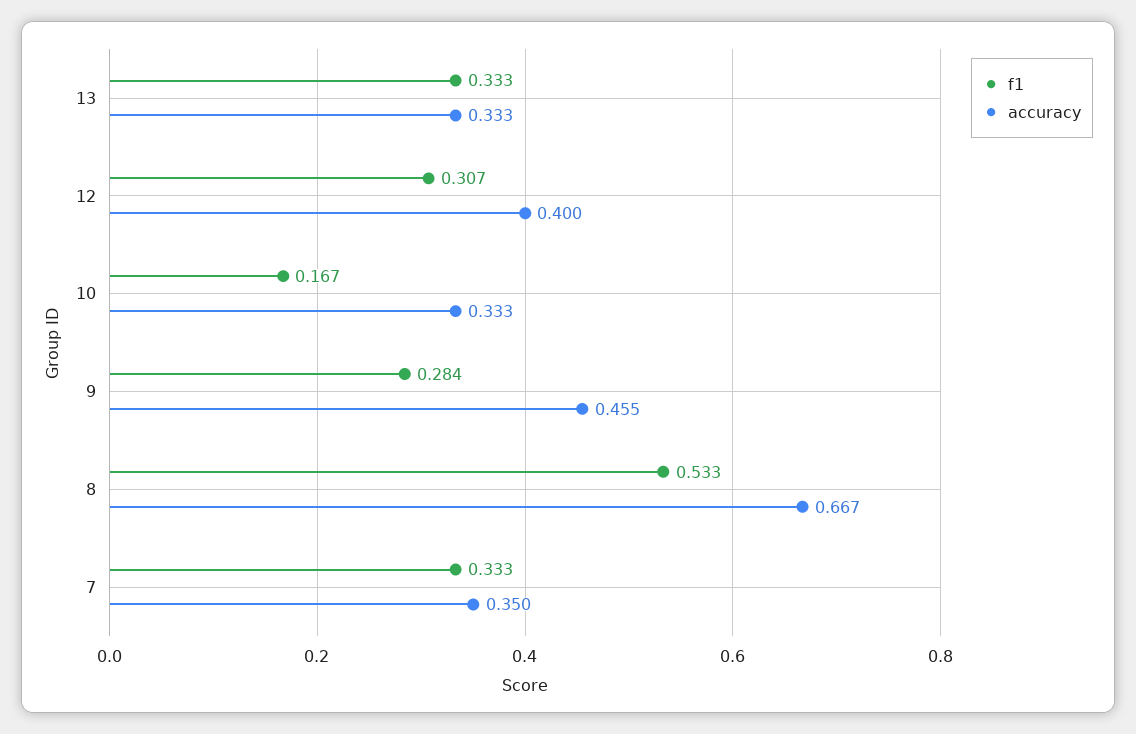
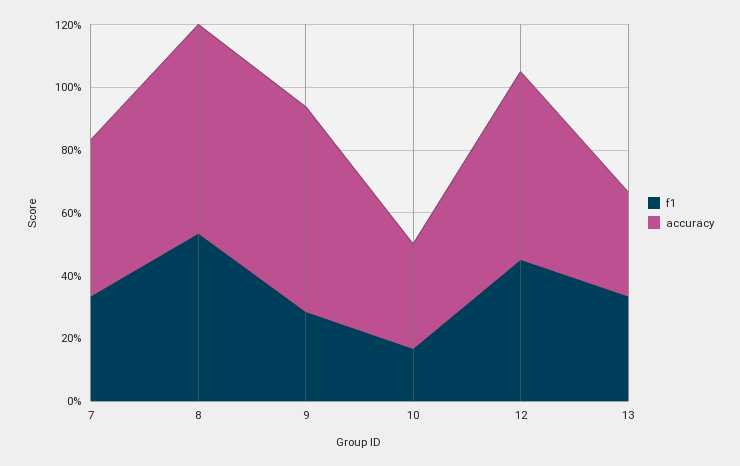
  {
    "f1": {
      "13": 0.333,
-     "12": 0.307,
+     "12": 0.45,
      "10": 0.167,
      "9": 0.284,
      "8": 0.533,
      "7": 0.333
    },
    "accuracy": {
      "13": 0.333,
-     "12": 0.4,
+     "12": 0.6,
      "10": 0.333,
-     "9": 0.455,
+     "9": 0.65,
      "8": 0.667,
-     "7": 0.35
+     "7": 0.5
    }
  }

